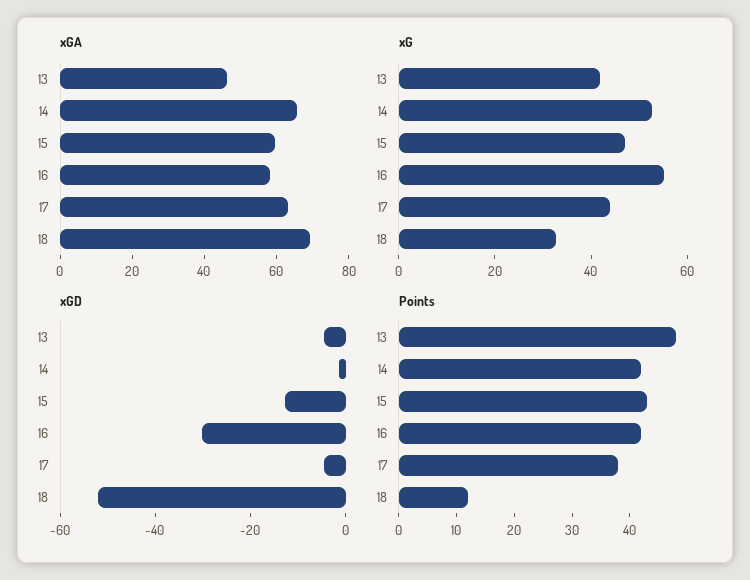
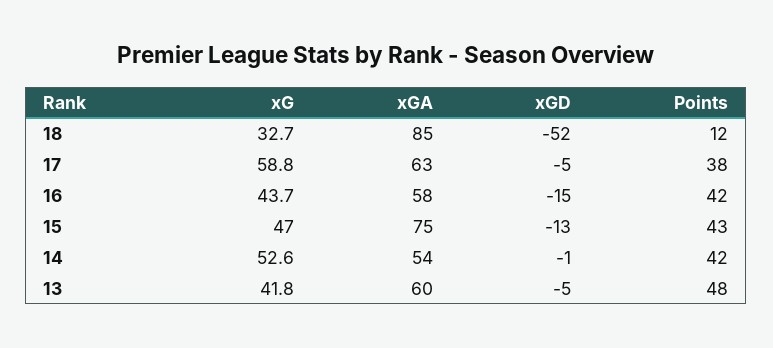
  {
    "xGA": {
-     "13": 45,
+     "13": 60,
-     "14": 65,
+     "14": 54,
-     "15": 60,
+     "15": 75,
      "16": 58,
      "17": 63,
-     "18": 70
+     "18": 85
    },
    "xG": {
      "13": 41.8,
      "14": 52.6,
      "15": 47,
-     "16": 55,
+     "16": 43.7,
-     "17": 45,
+     "17": 58.8,
      "18": 32.7
    },
    "xGD": {
      "13": -5,
      "14": -1,
      "15": -13,
-     "16": -30,
+     "16": -15,
      "17": -5,
      "18": -52
    },
    "Points": {
      "13": 48,
      "14": 42,
      "15": 43,
      "16": 42,
      "17": 38,
      "18": 12
    }
  }

